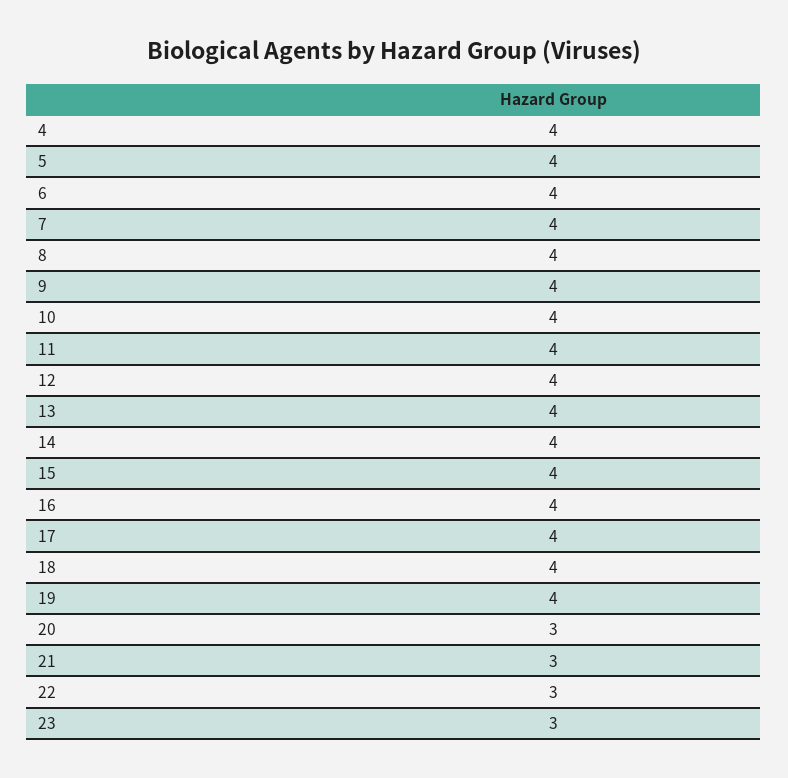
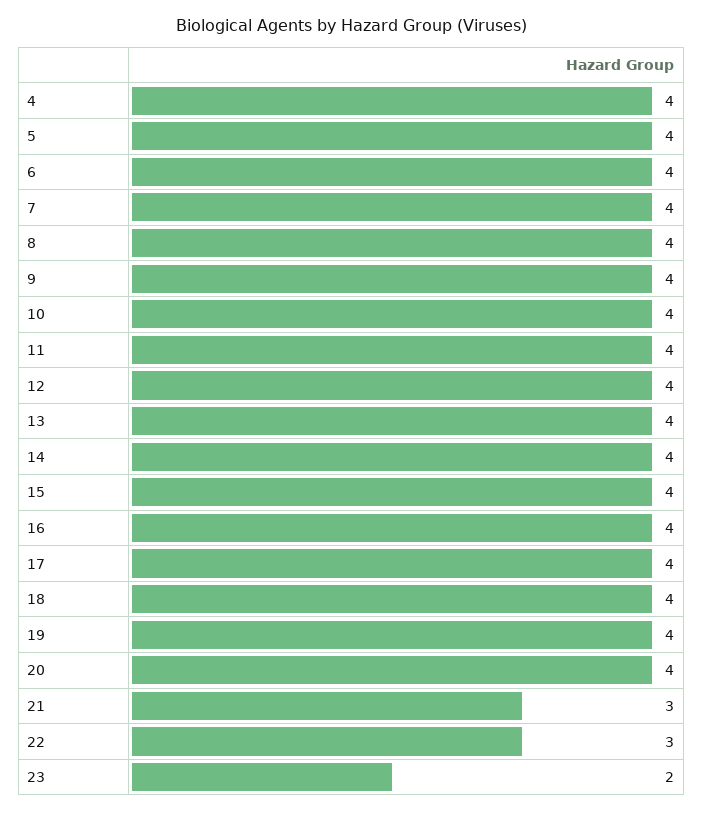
  {
    "4": 4,
    "5": 4,
    "6": 4,
    "7": 4,
    "8": 4,
    "9": 4,
    "10": 4,
    "11": 4,
    "12": 4,
    "13": 4,
    "14": 4,
    "15": 4,
    "16": 4,
    "17": 4,
    "18": 4,
    "19": 4,
-   "20": 3,
+   "20": 4,
    "21": 3,
    "22": 3,
-   "23": 3
+   "23": 2
  }

